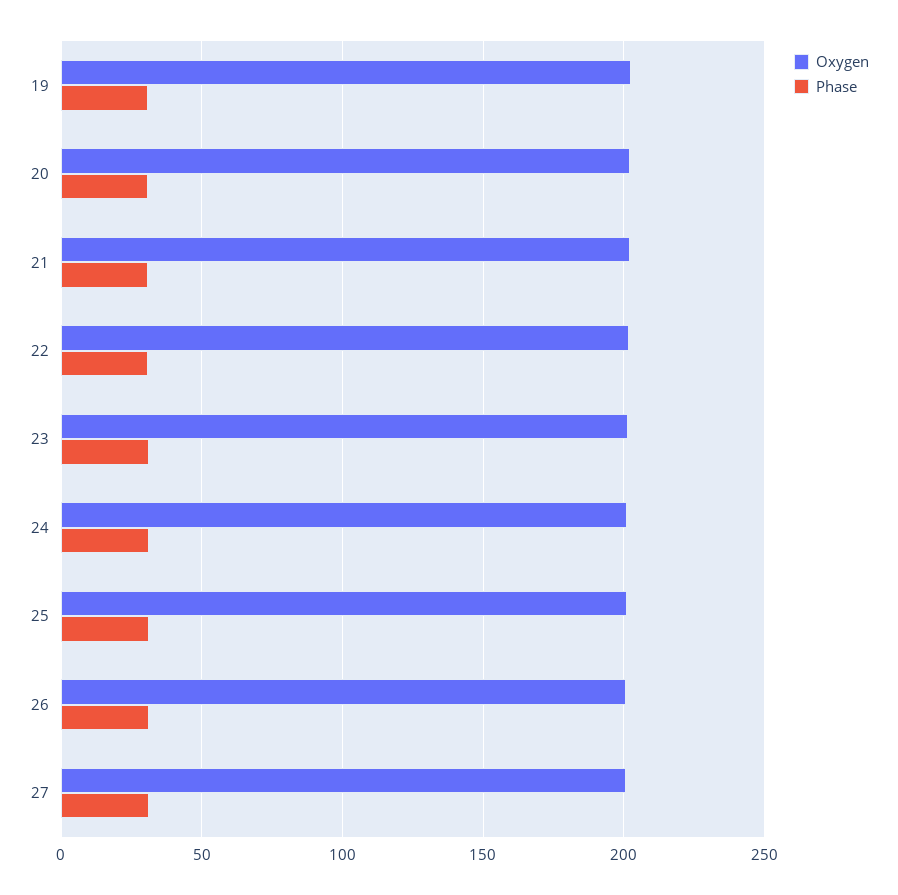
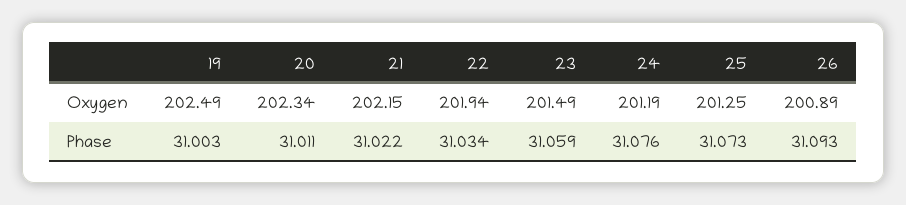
  {
    "Oxygen": {
      "19": 202.49,
      "20": 202.34,
      "21": 202.15,
      "22": 201.94,
      "23": 201.49,
      "24": 201.19,
      "25": 201.25,
-     "26": 200.89,
+     "26": 200.89
-     "27": 200
    },
    "Phase": {
      "19": 31.003,
      "20": 31.011,
      "21": 31.022,
      "22": 31.034,
      "23": 31.059,
      "24": 31.076,
      "25": 31.073,
-     "26": 31.093,
+     "26": 31.093
-     "27": 30
    }
  }

